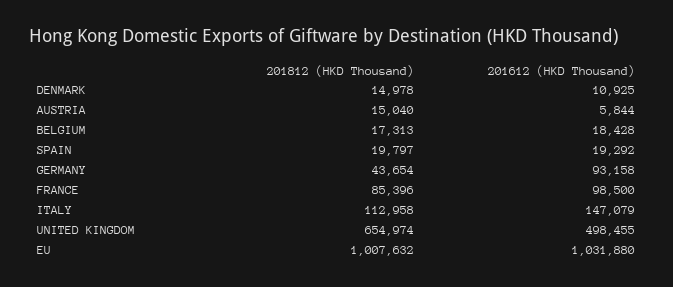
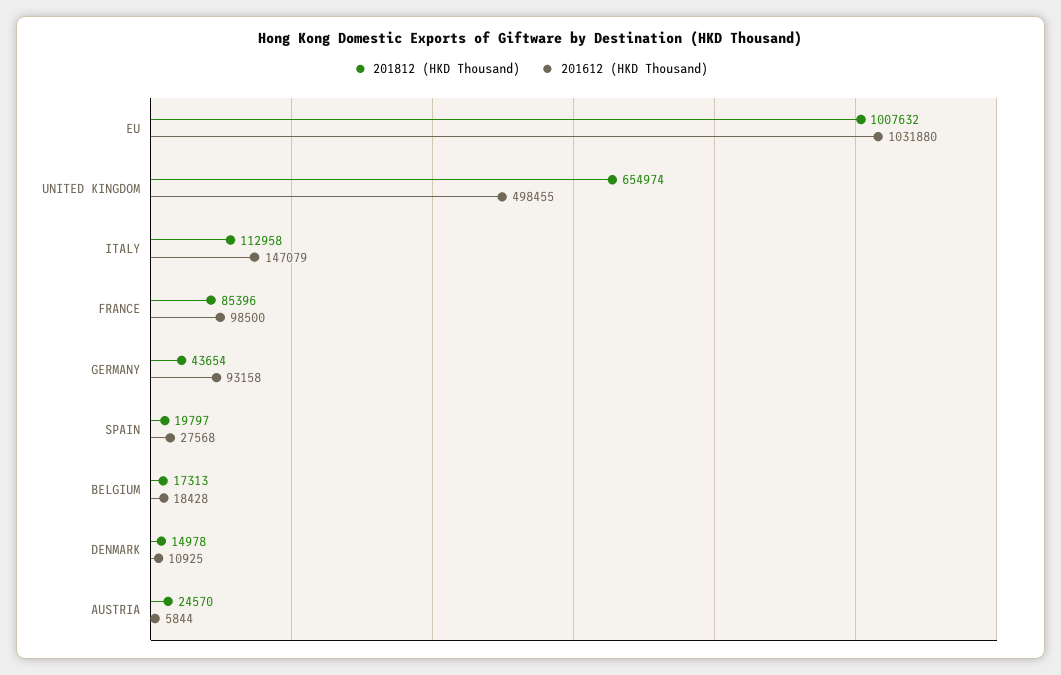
  {
    "201812 (HKD Thousand)": {
      "DENMARK": 14978,
-     "AUSTRIA": 15040,
+     "AUSTRIA": 24570,
      "BELGIUM": 17313,
      "SPAIN": 19797,
      "GERMANY": 43654,
      "FRANCE": 85396,
      "ITALY": 112958,
      "UNITED KINGDOM": 654974,
      "EU": 1007632
    },
    "201612 (HKD Thousand)": {
      "DENMARK": 10925,
      "AUSTRIA": 5844,
      "BELGIUM": 18428,
-     "SPAIN": 19292,
+     "SPAIN": 27568,
      "GERMANY": 93158,
      "FRANCE": 98500,
      "ITALY": 147079,
      "UNITED KINGDOM": 498455,
      "EU": 1031880
    }
  }

